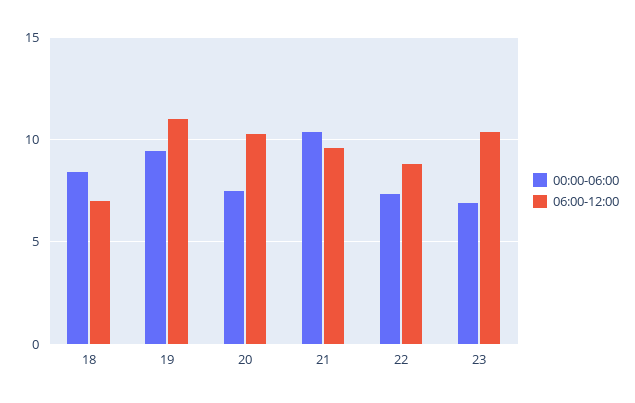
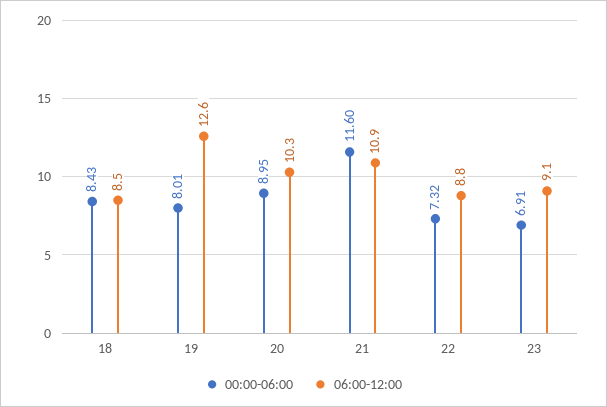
  {
    "00:00-06:00": {
      "18": 8.43,
-     "19": 9.5,
+     "19": 8.01,
-     "20": 7.5,
+     "20": 8.95,
-     "21": 10.5,
+     "21": 11.6,
      "22": 7.32,
      "23": 6.91
    },
    "06:00-12:00": {
-     "18": 7,
+     "18": 8.5,
-     "19": 11,
+     "19": 12.6,
      "20": 10.3,
-     "21": 9.5,
+     "21": 10.9,
      "22": 8.8,
-     "23": 10.5
+     "23": 9.1
    }
  }

